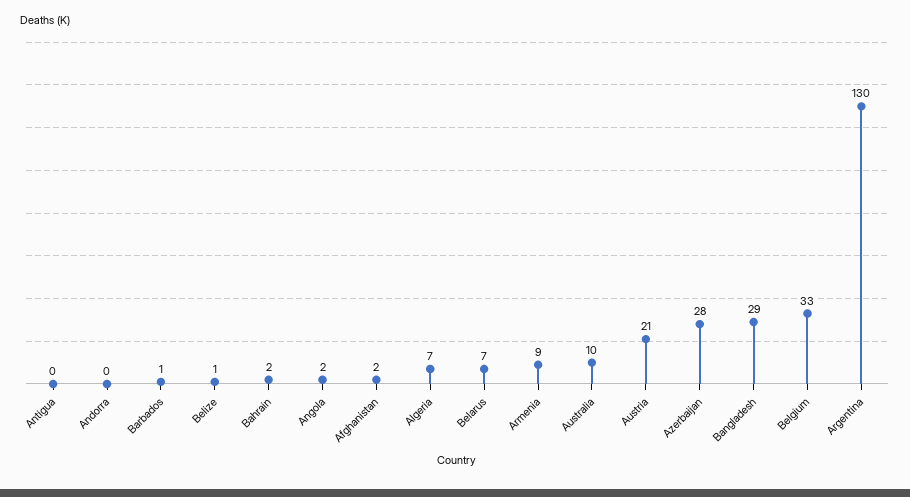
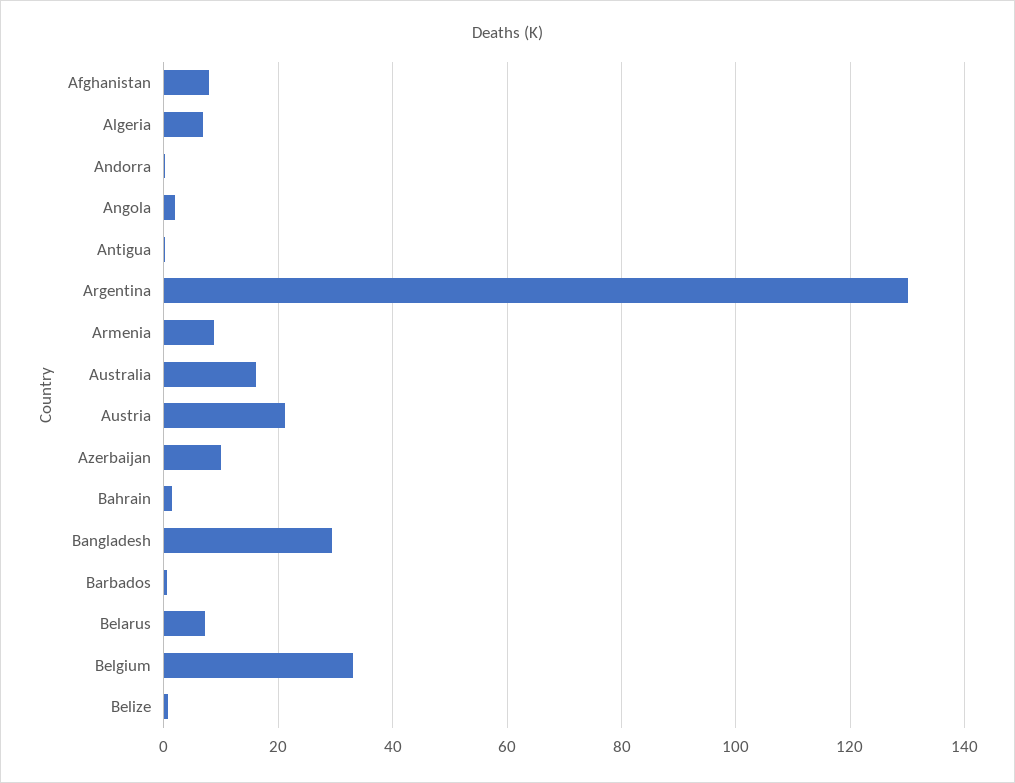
  {
    "Antigua": 0,
    "Andorra": 0,
    "Barbados": 1,
    "Belize": 1,
    "Bahrain": 2,
    "Angola": 2,
-   "Afghanistan": 2,
+   "Afghanistan": 8,
    "Algeria": 7,
    "Belarus": 7,
    "Armenia": 9,
-   "Australia": 10,
+   "Australia": 16,
    "Austria": 21,
-   "Azerbaijan": 28,
+   "Azerbaijan": 10,
    "Bangladesh": 29,
    "Belgium": 33,
    "Argentina": 130
  }

